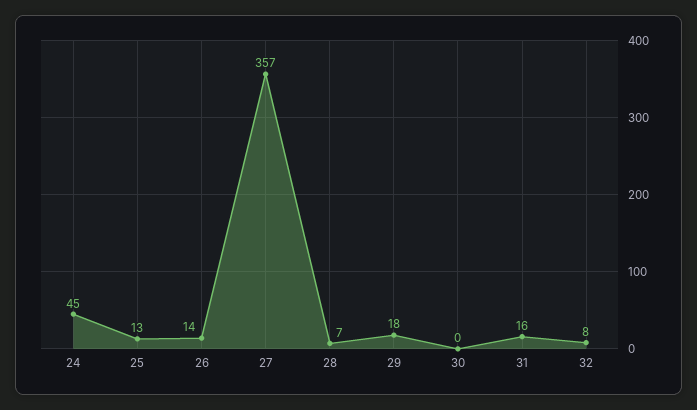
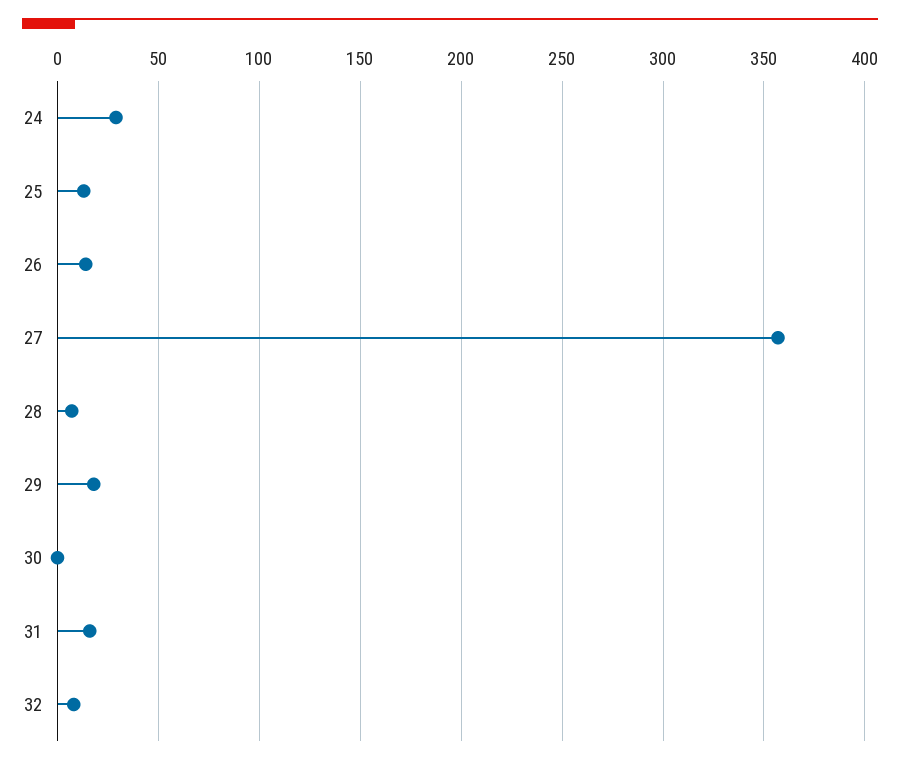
  {
-   "24": 45,
+   "24": 30,
    "25": 13,
    "26": 14,
    "27": 357,
    "28": 7,
    "29": 18,
    "30": 0,
    "31": 16,
    "32": 8
  }

